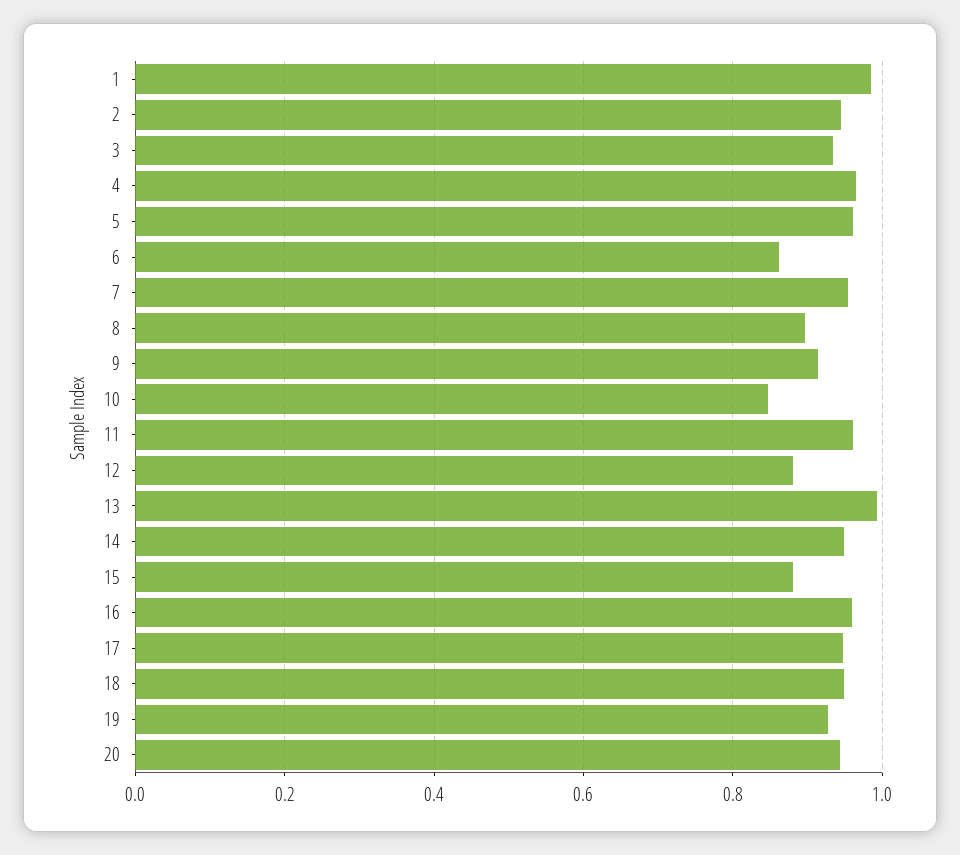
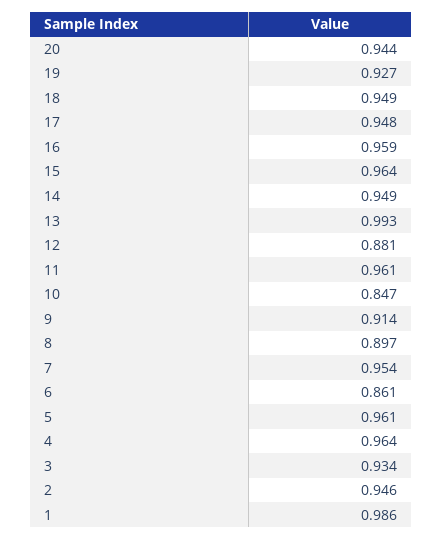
  {
    "1": 0.986,
    "2": 0.946,
    "3": 0.934,
    "4": 0.964,
    "5": 0.961,
    "6": 0.861,
    "7": 0.954,
    "8": 0.897,
    "9": 0.914,
    "10": 0.847,
    "11": 0.961,
    "12": 0.881,
    "13": 0.993,
    "14": 0.949,
-   "15": 0.88,
+   "15": 0.964,
    "16": 0.959,
    "17": 0.948,
    "18": 0.949,
    "19": 0.927,
    "20": 0.944
  }

